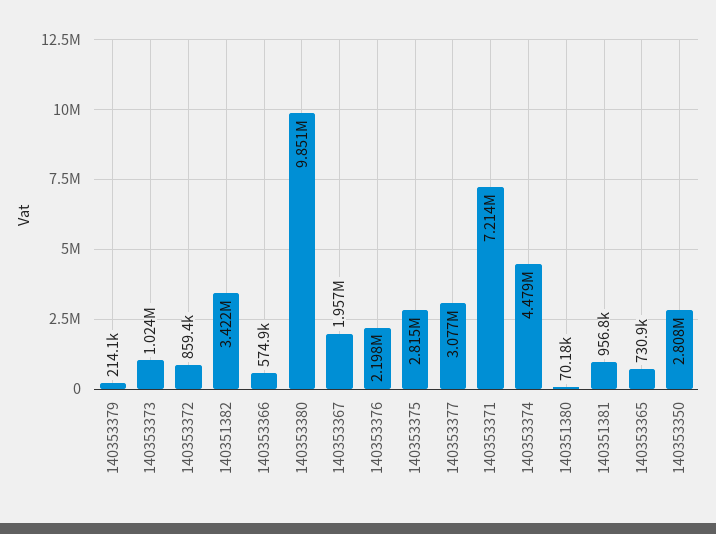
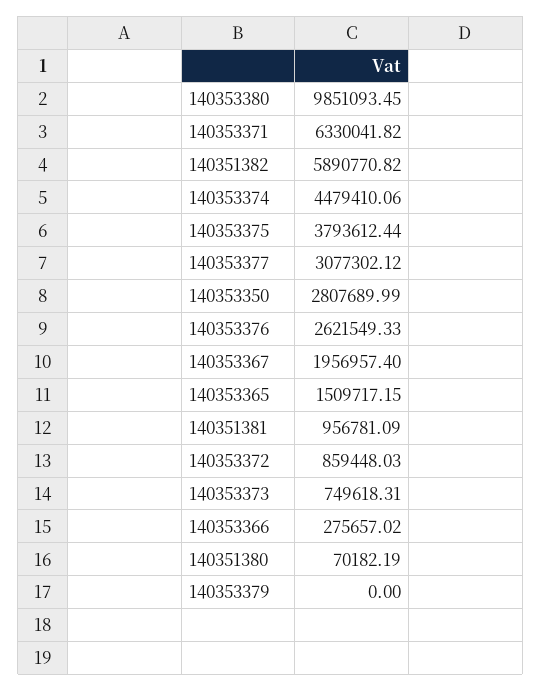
  {
-   "140353379": 214100,
+   "140353379": 0,
-   "140353373": 1024000,
+   "140353373": 749618.31,
    "140353372": 859448.03,
-   "140351382": 3422000,
+   "140351382": 5890770.82,
-   "140353366": 574900,
+   "140353366": 275657.02,
    "140353380": 9851093.45,
    "140353367": 1956957.4,
-   "140353376": 2198000,
+   "140353376": 2621549.33,
-   "140353375": 2815000,
+   "140353375": 3793612.44,
    "140353377": 3077302.12,
-   "140353371": 7214000,
+   "140353371": 6330041.82,
    "140353374": 4479410.06,
    "140351380": 70182.19,
    "140351381": 956781.09,
-   "140353365": 730900,
+   "140353365": 1509717.15,
    "140353350": 2807689.99
  }

